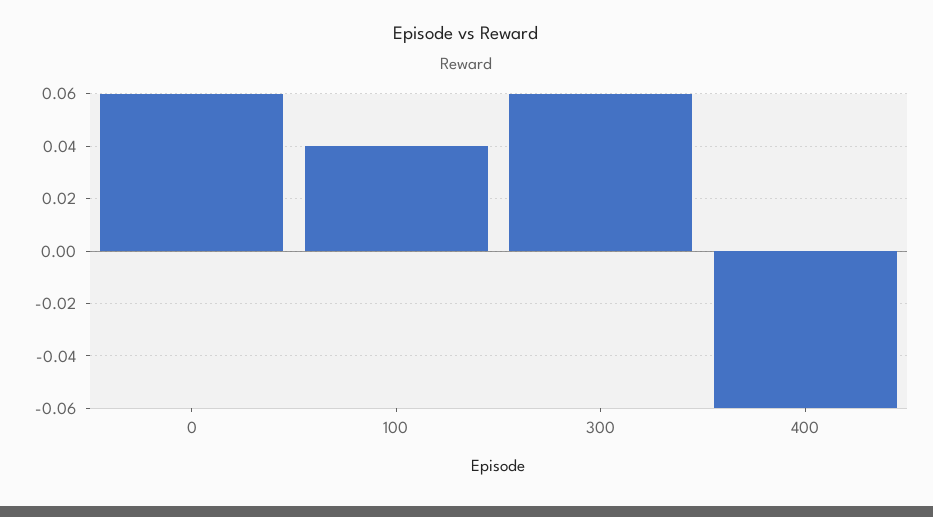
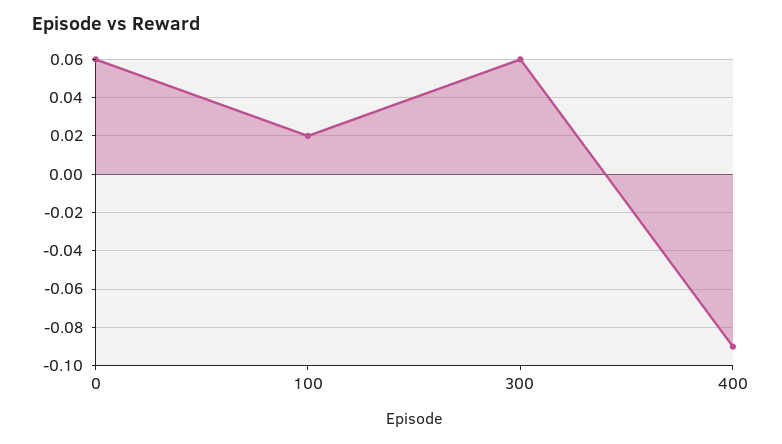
  {
    "0": 0.06,
-   "100": 0.04,
+   "100": 0.02,
    "300": 0.06,
-   "400": -0.06
+   "400": -0.09
  }

